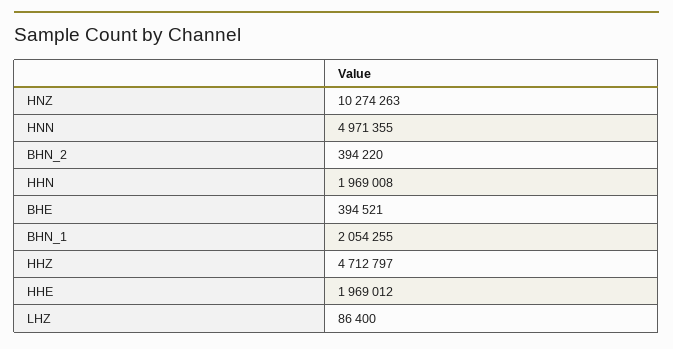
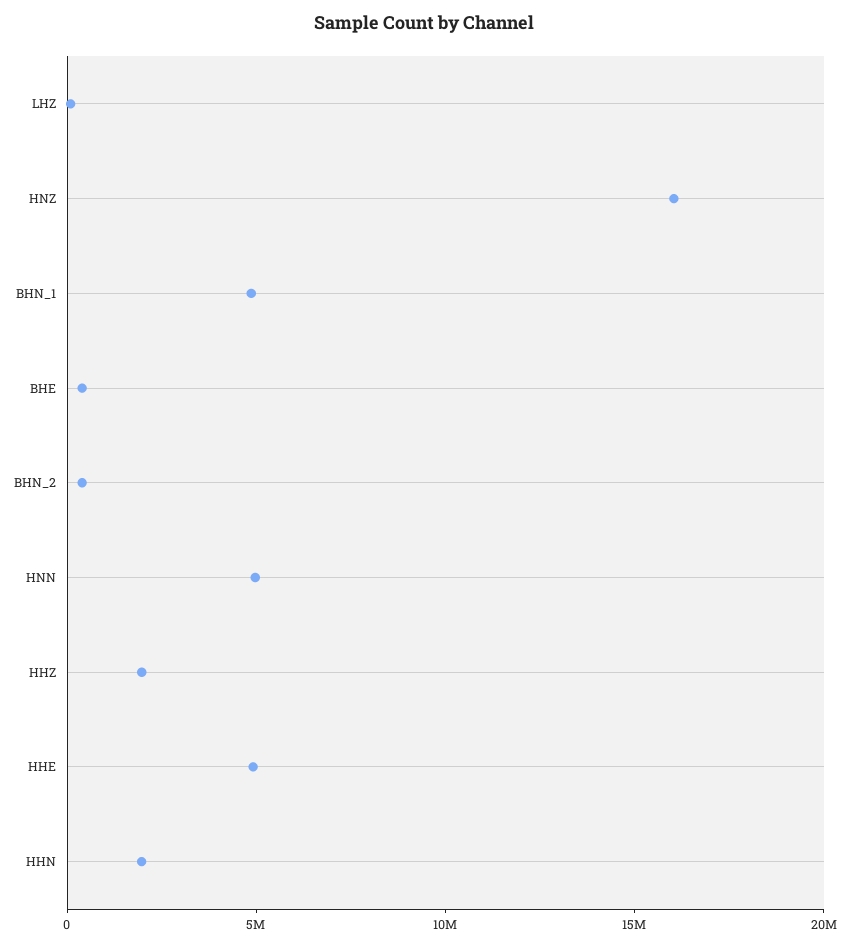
  {
-   "HNZ": 10274263,
+   "HNZ": 16000000,
    "HNN": 4971355,
    "BHN_2": 394220,
    "HHN": 1969008,
    "BHE": 394521,
-   "BHN_1": 2054255,
+   "BHN_1": 5000000,
-   "HHZ": 4712797,
+   "HHZ": 2000000,
-   "HHE": 1969012,
+   "HHE": 5000000,
    "LHZ": 86400
  }

